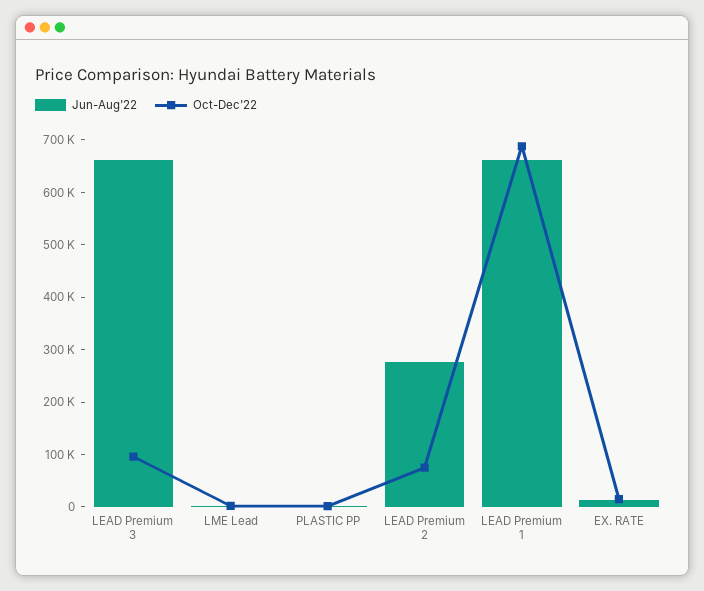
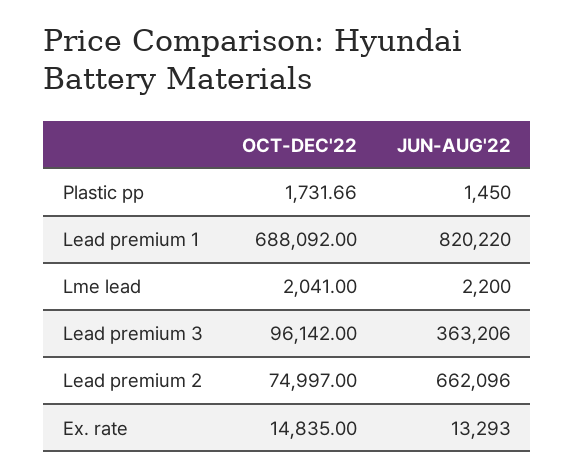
  {
    "Jun-Aug'22": {
-     "LEAD Premium 3": 660000,
+     "LEAD Premium 3": 363206,
      "LME Lead": 2200,
      "PLASTIC PP": 1450,
-     "LEAD Premium 2": 280000,
+     "LEAD Premium 2": 662096,
-     "LEAD Premium 1": 660000,
+     "LEAD Premium 1": 820220,
      "EX. RATE": 13293
    },
    "Oct-Dec'22": {
      "LEAD Premium 3": 96142,
      "LME Lead": 2041,
      "PLASTIC PP": 1731.66,
      "LEAD Premium 2": 74997,
      "LEAD Premium 1": 688092,
      "EX. RATE": 14835
    }
  }

